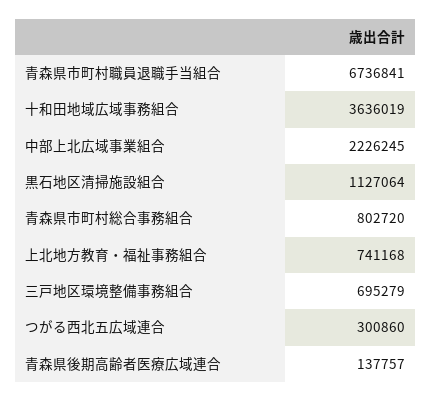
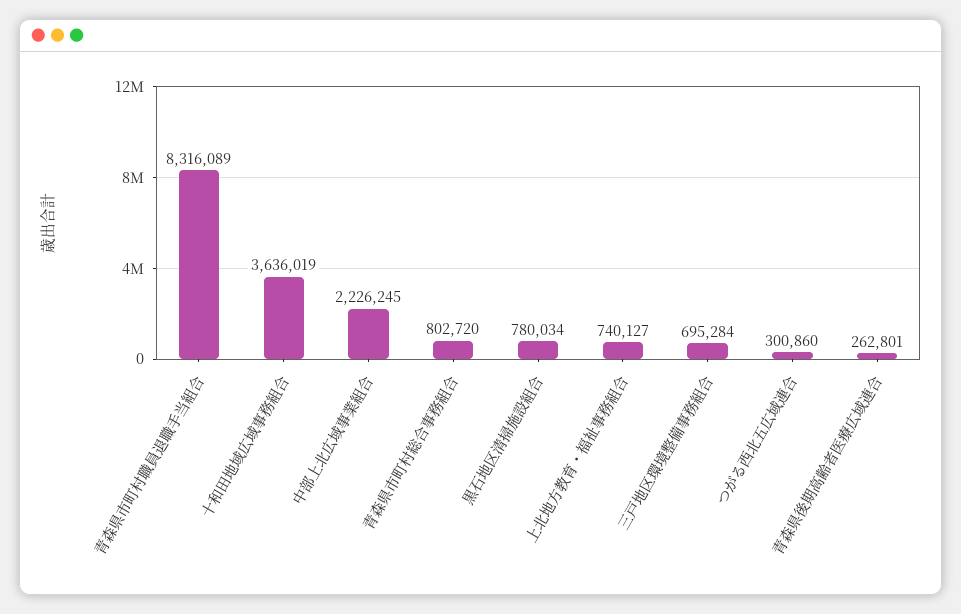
  {
-   "青森県市町村職員退職手当組合": 6736841,
+   "青森県市町村職員退職手当組合": 8316089,
    "十和田地域広域事務組合": 3636019,
    "中部上北広域事業組合": 2226245,
-   "黒石地区清掃施設組合": 1127064,
+   "黒石地区清掃施設組合": 780034,
    "青森県市町村総合事務組合": 802720,
-   "上北地方教育・福祉事務組合": 741168,
+   "上北地方教育・福祉事務組合": 740127,
-   "三戸地区環境整備事務組合": 695279,
+   "三戸地区環境整備事務組合": 695284,
    "つがる西北五広域連合": 300860,
-   "青森県後期高齢者医療広域連合": 137757
+   "青森県後期高齢者医療広域連合": 262801
  }

